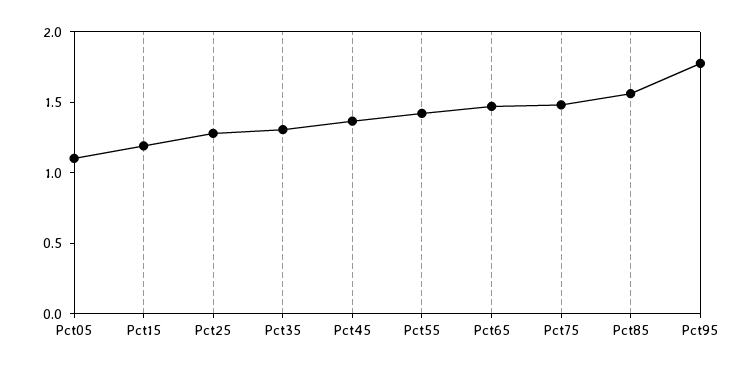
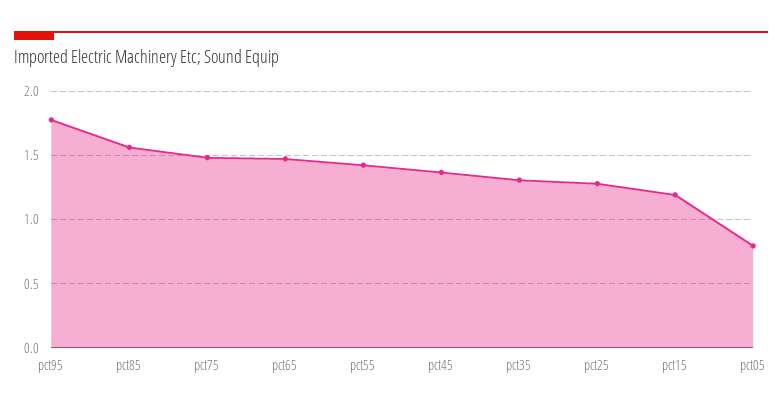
  {
-   "Pct05": 1.1,
+   "Pct05": 0.8,
    "Pct15": 1.2,
    "Pct25": 1.3,
    "Pct35": 1.3,
    "Pct45": 1.35,
    "Pct55": 1.4,
    "Pct65": 1.45,
    "Pct75": 1.5,
    "Pct85": 1.55,
    "Pct95": 1.8
  }

